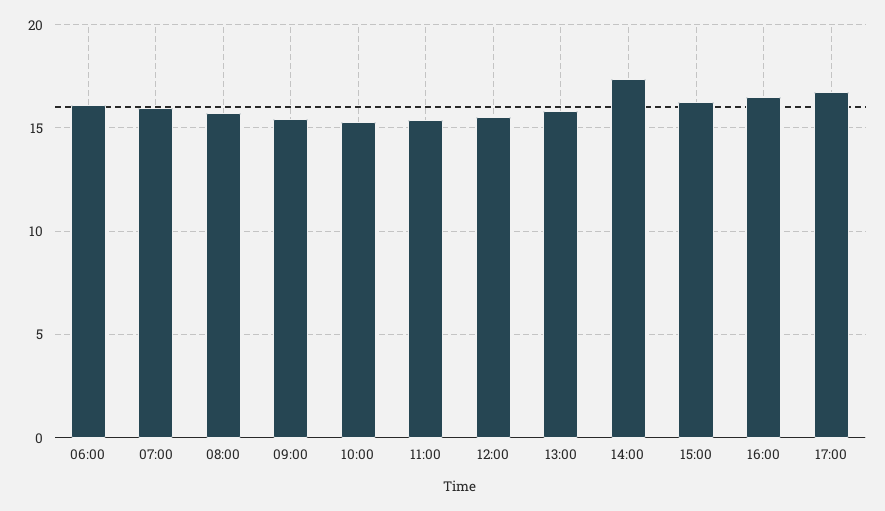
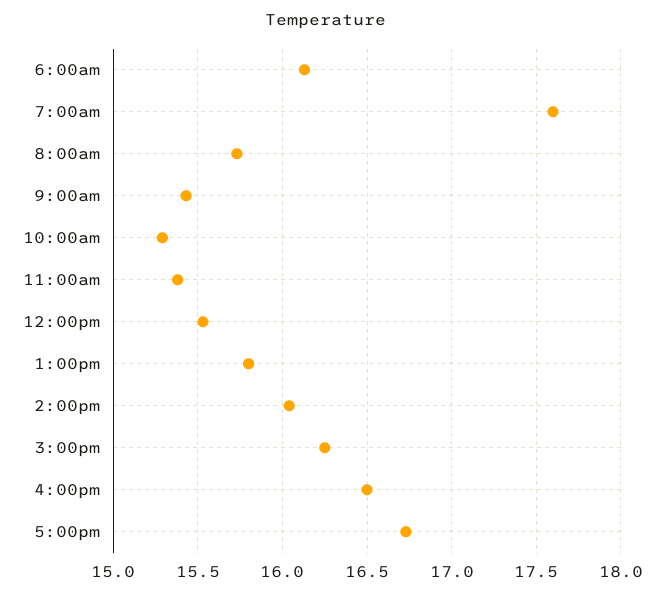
  {
    "06:00": 16.15,
-   "07:00": 16,
+   "07:00": 17.6,
    "08:00": 15.75,
    "09:00": 15.45,
    "10:00": 15.3,
    "11:00": 15.4,
    "12:00": 15.55,
    "13:00": 15.8,
-   "14:00": 17.5,
+   "14:00": 16.05,
    "15:00": 16.25,
    "16:00": 16.5,
    "17:00": 16.75
  }

